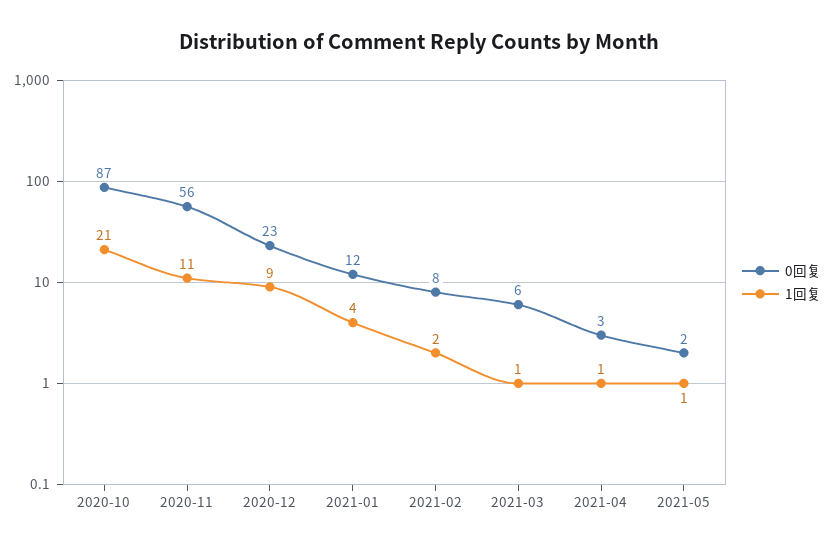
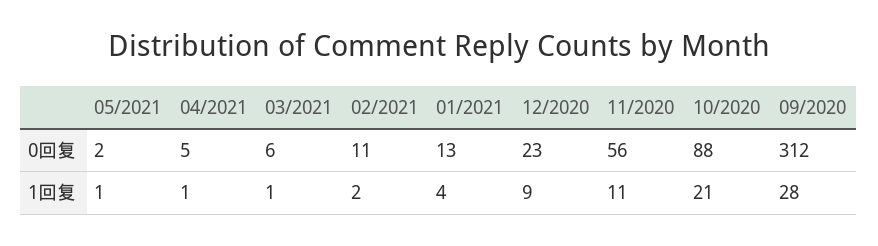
  {
    "0回复": {
-     "2020-10": 87,
+     "2020-10": 88,
      "2020-11": 56,
      "2020-12": 23,
-     "2021-01": 12,
+     "2021-01": 13,
-     "2021-02": 8,
+     "2021-02": 11,
      "2021-03": 6,
-     "2021-04": 3,
+     "2021-04": 5,
-     "2021-05": 2
+     "2021-05": 2,
+     "09/2020": 312
    },
    "1回复": {
      "2020-10": 21,
      "2020-11": 11,
      "2020-12": 9,
      "2021-01": 4,
      "2021-02": 2,
      "2021-03": 1,
      "2021-04": 1,
-     "2021-05": 1
+     "2021-05": 1,
+     "09/2020": 28
    }
  }

